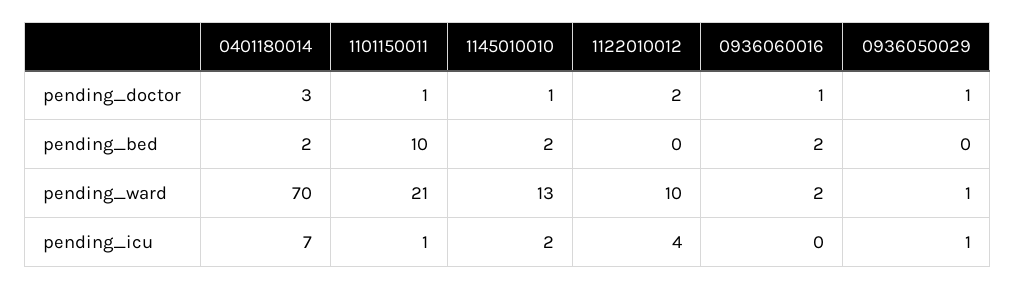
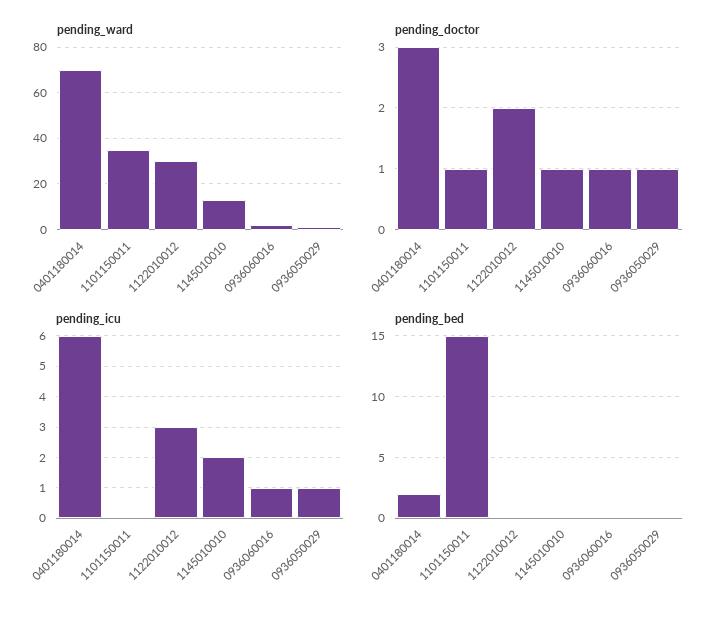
  {
    "pending_doctor": {
      "0401180014": 3,
      "1101150011": 1,
      "1145010010": 1,
      "1122010012": 2,
      "0936060016": 1,
      "0936050029": 1
    },
    "pending_bed": {
      "0401180014": 2,
-     "1101150011": 10,
+     "1101150011": 15,
-     "1145010010": 2,
+     "1145010010": 0,
      "1122010012": 0,
-     "0936060016": 2,
+     "0936060016": 0,
      "0936050029": 0
    },
    "pending_ward": {
      "0401180014": 70,
-     "1101150011": 21,
+     "1101150011": 35,
      "1145010010": 13,
-     "1122010012": 10,
+     "1122010012": 30,
      "0936060016": 2,
      "0936050029": 1
    },
    "pending_icu": {
-     "0401180014": 7,
+     "0401180014": 6,
-     "1101150011": 1,
+     "1101150011": 0,
      "1145010010": 2,
-     "1122010012": 4,
+     "1122010012": 3,
-     "0936060016": 0,
+     "0936060016": 1,
      "0936050029": 1
    }
  }

